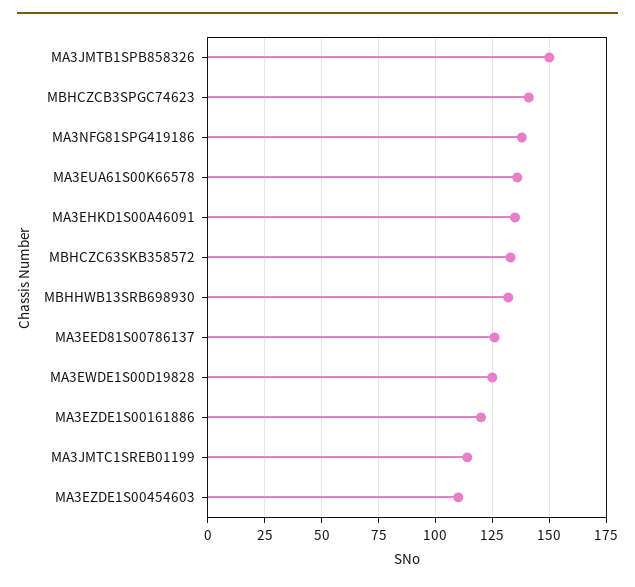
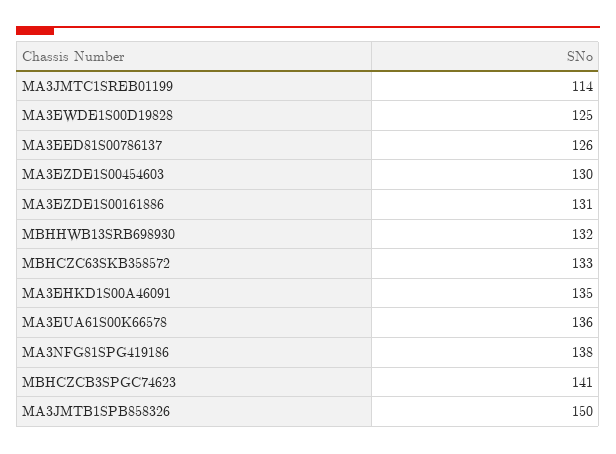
  {
    "MA3JMTB1SPB858326": 150,
    "MBHCZCB3SPGC74623": 141,
    "MA3NFG81SPG419186": 138,
    "MA3EUA61S00K66578": 136,
    "MA3EHKD1S00A46091": 135,
    "MBHCZC63SKB358572": 133,
    "MBHHWB13SRB698930": 132,
    "MA3EED81S00786137": 126,
    "MA3EWDE1S00D19828": 125,
-   "MA3EZDE1S00161886": 120,
+   "MA3EZDE1S00161886": 131,
    "MA3JMTC1SREB01199": 114,
-   "MA3EZDE1S00454603": 110
+   "MA3EZDE1S00454603": 130
  }

